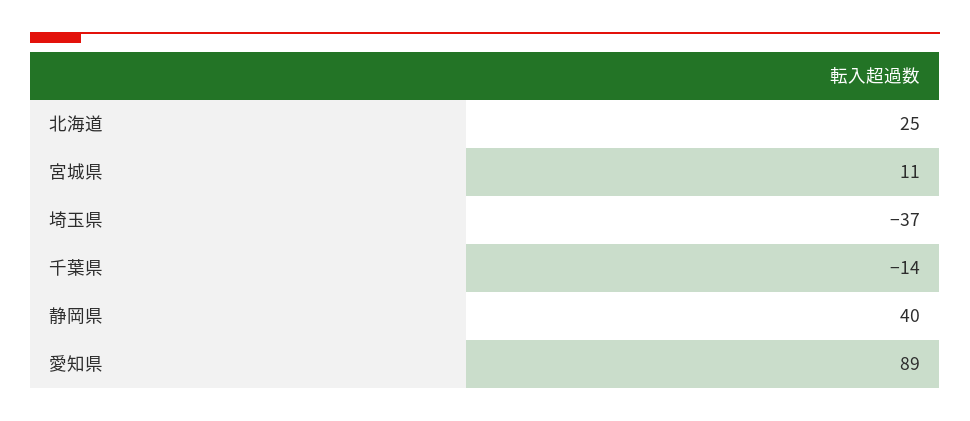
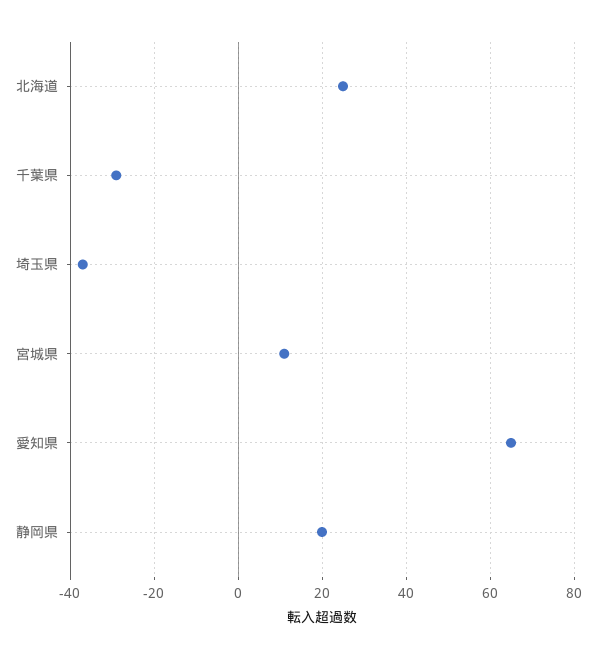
  {
    "北海道": 25,
    "宮城県": 11,
    "埼玉県": -37,
-   "千葉県": -14,
+   "千葉県": -30,
-   "静岡県": 40,
+   "静岡県": 20,
-   "愛知県": 89
+   "愛知県": 65
  }

